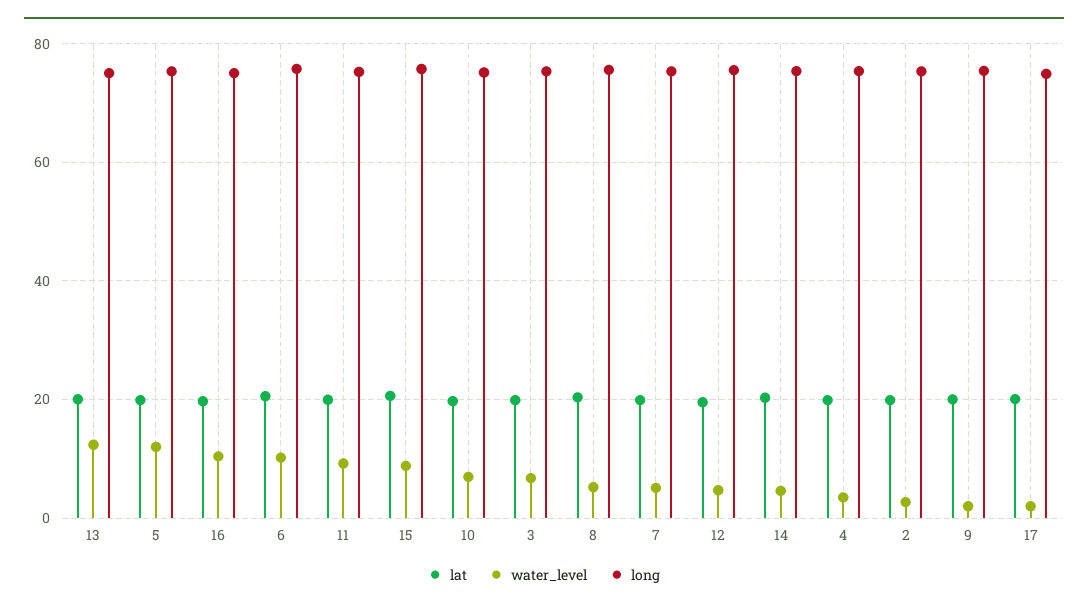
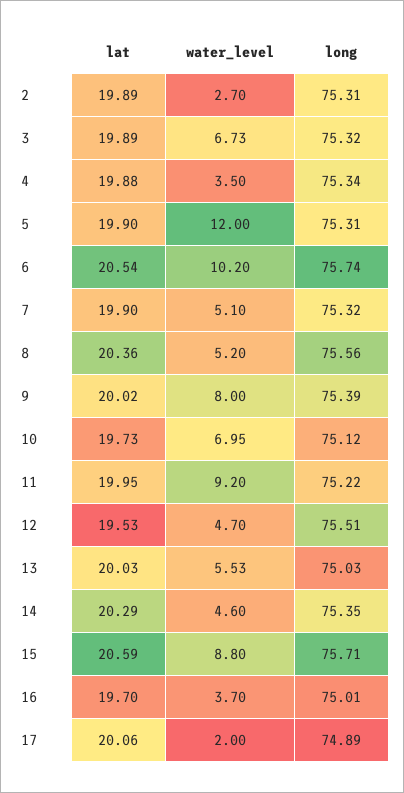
  {
    "lat": {
      "13": 20.03,
      "5": 19.9,
      "16": 19.7,
      "6": 20.54,
      "11": 19.95,
      "15": 20.59,
      "10": 19.73,
      "3": 19.89,
      "8": 20.36,
      "7": 19.9,
      "12": 19.53,
      "14": 20.29,
      "4": 19.88,
      "2": 19.89,
      "9": 20.02,
      "17": 20.06
    },
    "water_level": {
-     "13": 12,
+     "13": 5.53,
      "5": 12,
-     "16": 10,
+     "16": 3.7,
      "6": 10.2,
      "11": 9.2,
      "15": 8.8,
      "10": 6.95,
      "3": 6.73,
      "8": 5.2,
      "7": 5.1,
      "12": 4.7,
      "14": 4.6,
      "4": 3.5,
      "2": 2.7,
-     "9": 2,
+     "9": 8,
      "17": 2
    },
    "long": {
      "13": 75.03,
      "5": 75.31,
      "16": 75.01,
      "6": 75.74,
      "11": 75.22,
      "15": 75.71,
      "10": 75.12,
      "3": 75.32,
      "8": 75.56,
      "7": 75.32,
      "12": 75.51,
      "14": 75.35,
      "4": 75.34,
      "2": 75.31,
      "9": 75.39,
      "17": 74.89
    }
  }

